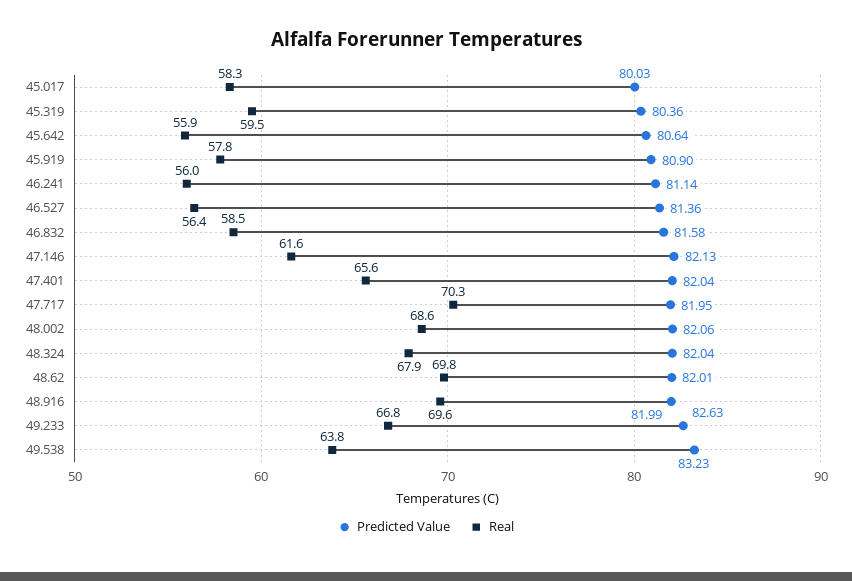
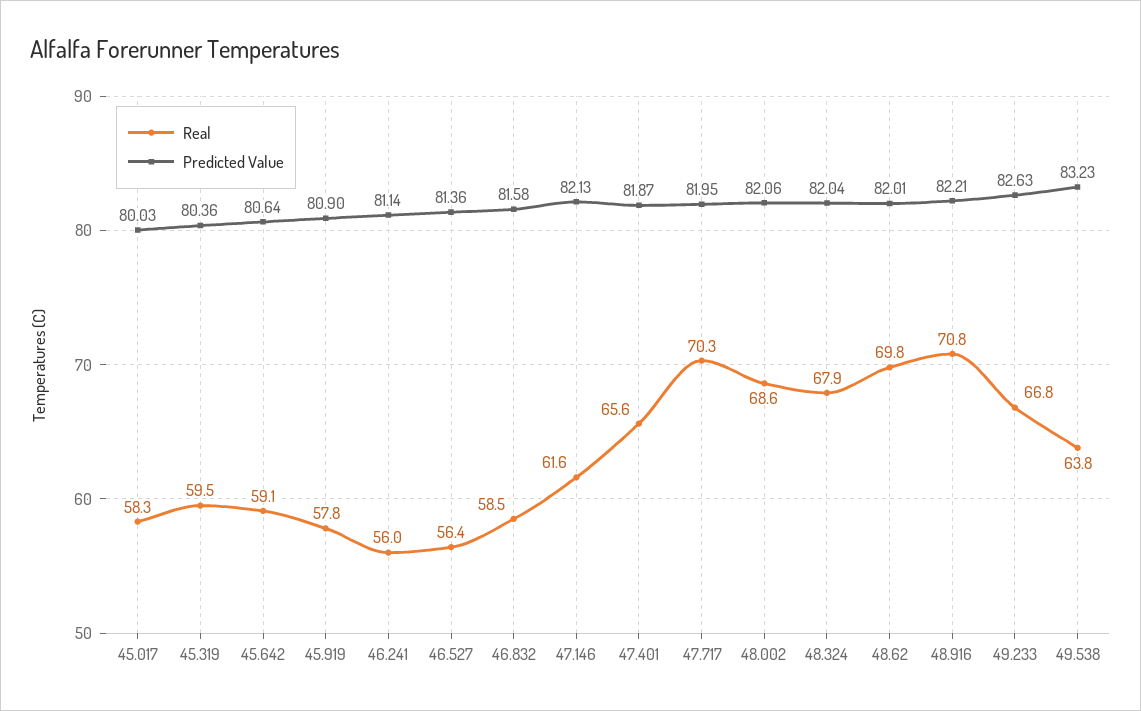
  {
    "Predicted Value": {
      "45.017": 80.03,
      "45.319": 80.36,
      "45.642": 80.64,
      "45.919": 80.9,
      "46.241": 81.14,
      "46.527": 81.36,
      "46.832": 81.58,
      "47.146": 82.13,
-     "47.401": 82.04,
+     "47.401": 81.87,
      "47.717": 81.95,
      "48.002": 82.06,
      "48.324": 82.04,
      "48.62": 82.01,
-     "48.916": 81.99,
+     "48.916": 82.21,
      "49.233": 82.63,
      "49.538": 83.23
    },
    "Real": {
      "45.017": 58.3,
      "45.319": 59.5,
-     "45.642": 55.9,
+     "45.642": 59.1,
      "45.919": 57.8,
      "46.241": 56,
      "46.527": 56.4,
      "46.832": 58.5,
      "47.146": 61.6,
      "47.401": 65.6,
      "47.717": 70.3,
      "48.002": 68.6,
      "48.324": 67.9,
      "48.62": 69.8,
-     "48.916": 69.6,
+     "48.916": 70.8,
      "49.233": 66.8,
      "49.538": 63.8
    }
  }

